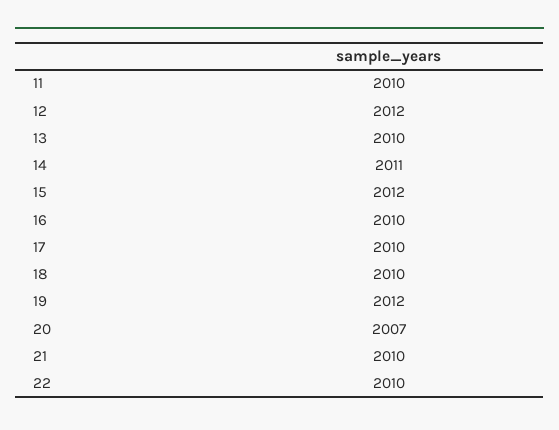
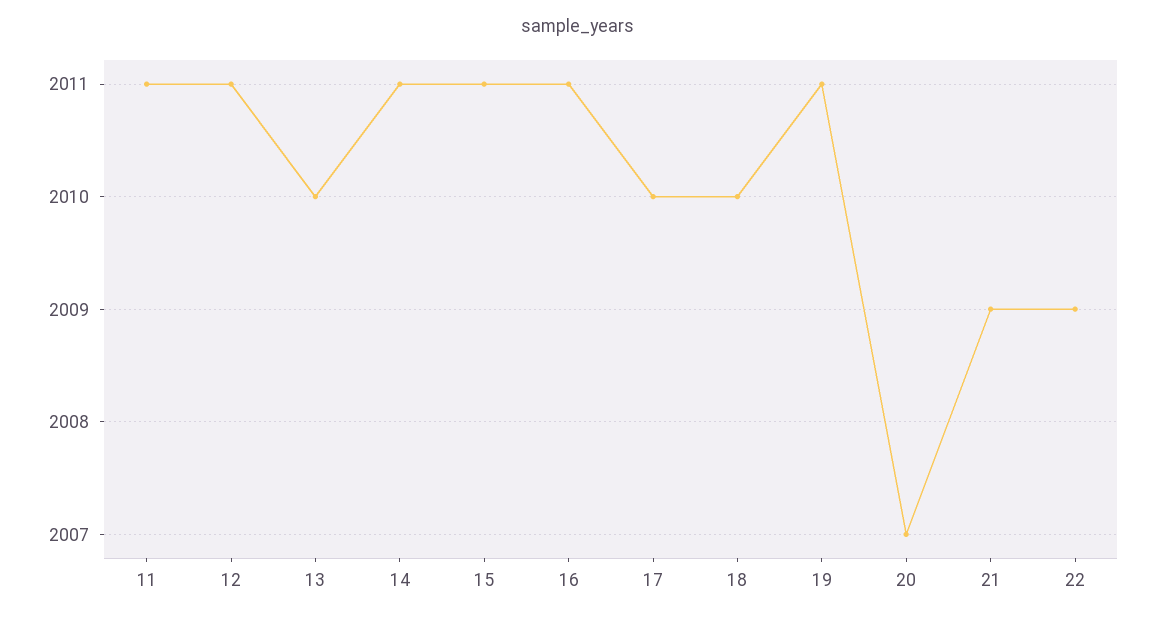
  {
-   "11": 2010,
+   "11": 2011,
-   "12": 2012,
+   "12": 2011,
    "13": 2010,
    "14": 2011,
-   "15": 2012,
+   "15": 2011,
-   "16": 2010,
+   "16": 2011,
    "17": 2010,
    "18": 2010,
-   "19": 2012,
+   "19": 2011,
    "20": 2007,
-   "21": 2010,
+   "21": 2009,
-   "22": 2010
+   "22": 2009
  }

